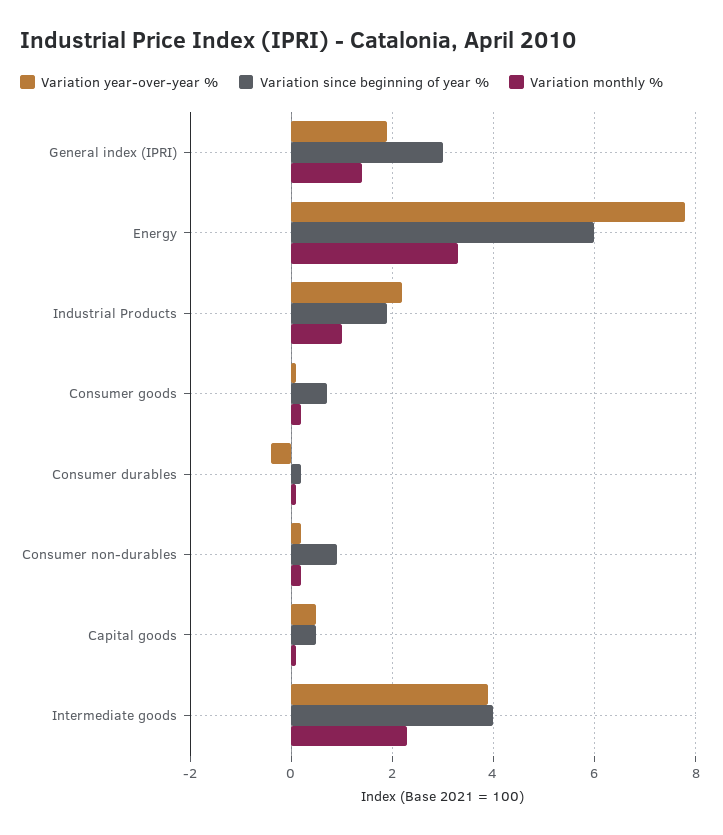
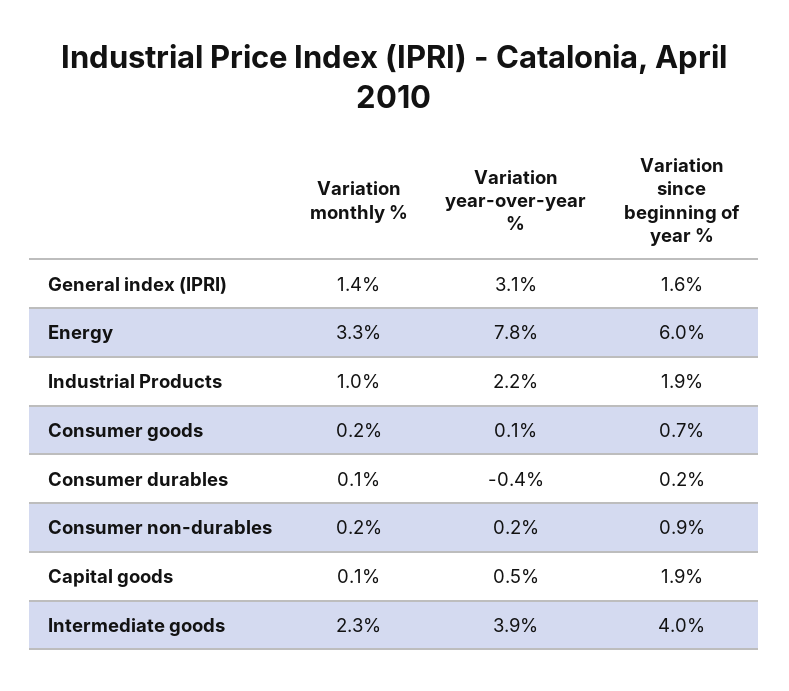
  {
    "Variation year-over-year %": {
-     "General index (IPRI)": 2,
+     "General index (IPRI)": 3.1,
      "Energy": 7.8,
      "Industrial Products": 2.2,
      "Consumer goods": 0.1,
      "Consumer durables": -0.4,
      "Consumer non-durables": 0.2,
      "Capital goods": 0.5,
      "Intermediate goods": 3.9
    },
    "Variation since beginning of year %": {
-     "General index (IPRI)": 3,
+     "General index (IPRI)": 1.6,
      "Energy": 6,
      "Industrial Products": 1.9,
      "Consumer goods": 0.7,
      "Consumer durables": 0.2,
      "Consumer non-durables": 0.9,
-     "Capital goods": 0.5,
+     "Capital goods": 1.9,
      "Intermediate goods": 4
    },
    "Variation monthly %": {
      "General index (IPRI)": 1.4,
      "Energy": 3.3,
      "Industrial Products": 1,
      "Consumer goods": 0.2,
      "Consumer durables": 0.1,
      "Consumer non-durables": 0.2,
      "Capital goods": 0.1,
      "Intermediate goods": 2.3
    }
  }

